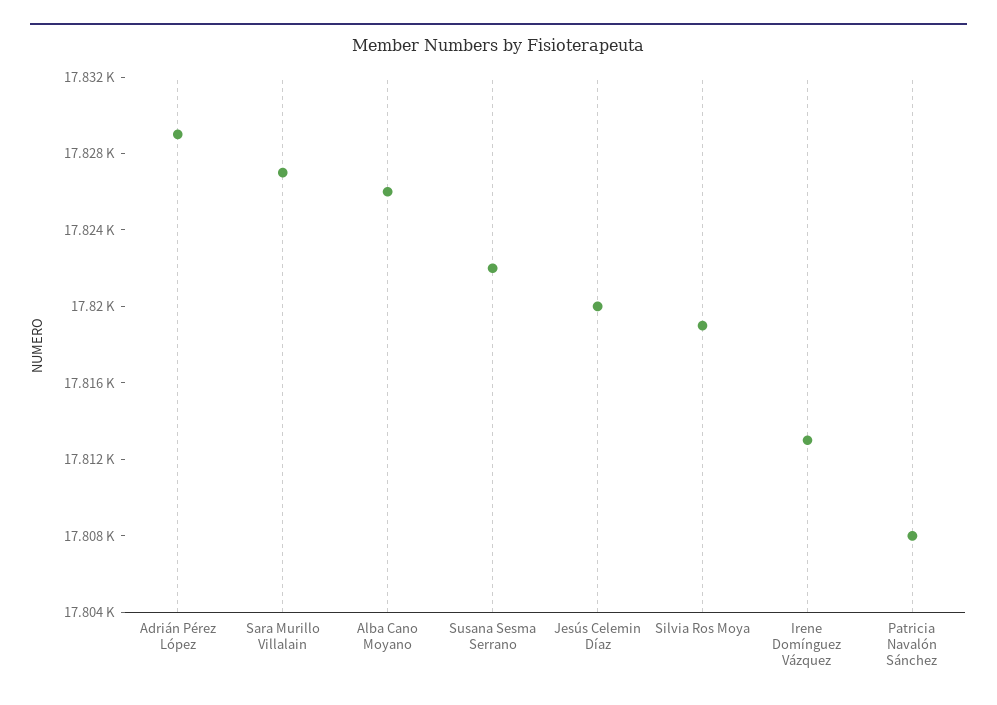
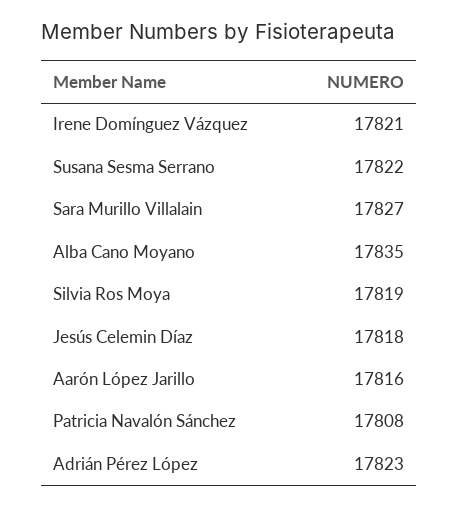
  {
-   "Adrián Pérez López": 17829,
+   "Adrián Pérez López": 17823,
    "Sara Murillo Villalain": 17827,
-   "Alba Cano Moyano": 17826,
+   "Alba Cano Moyano": 17835,
    "Susana Sesma Serrano": 17822,
-   "Jesús Celemin Díaz": 17820,
+   "Jesús Celemin Díaz": 17818,
    "Silvia Ros Moya": 17819,
-   "Irene Domínguez Vázquez": 17813,
+   "Irene Domínguez Vázquez": 17821,
-   "Patricia Navalón Sánchez": 17808
+   "Patricia Navalón Sánchez": 17808,
+   "Aarón López Jarillo": 17816
  }

